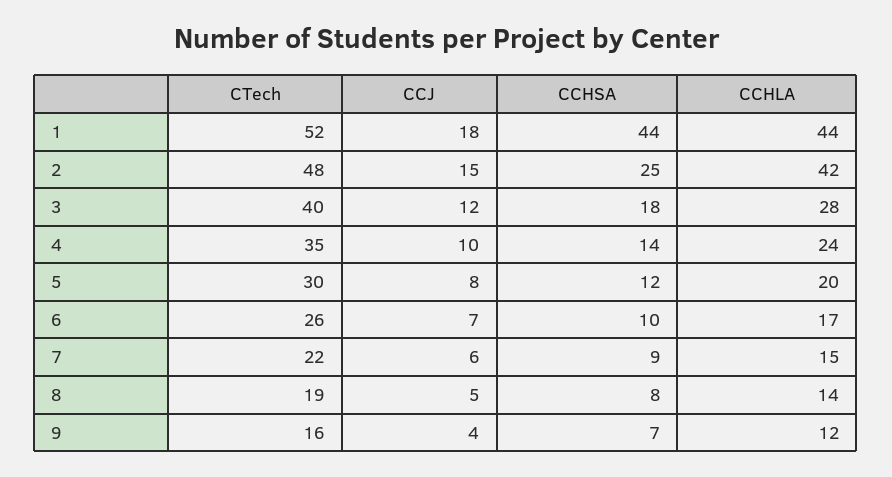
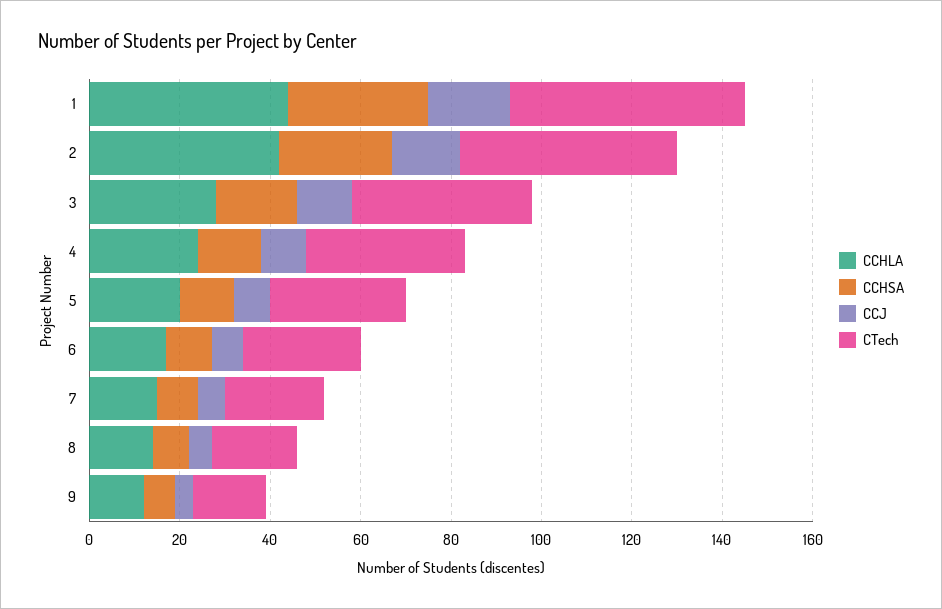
  {
    "CTech": {
      "1": 52,
      "2": 48,
      "3": 40,
      "4": 35,
      "5": 30,
      "6": 26,
      "7": 22,
      "8": 19,
      "9": 16
    },
    "CCJ": {
      "1": 18,
      "2": 15,
      "3": 12,
      "4": 10,
      "5": 8,
      "6": 7,
      "7": 6,
      "8": 5,
      "9": 4
    },
    "CCHSA": {
-     "1": 44,
+     "1": 30,
      "2": 25,
      "3": 18,
      "4": 14,
      "5": 12,
      "6": 10,
      "7": 9,
      "8": 8,
      "9": 7
    },
    "CCHLA": {
      "1": 44,
      "2": 42,
      "3": 28,
      "4": 24,
      "5": 20,
      "6": 17,
      "7": 15,
      "8": 14,
      "9": 12
    }
  }

